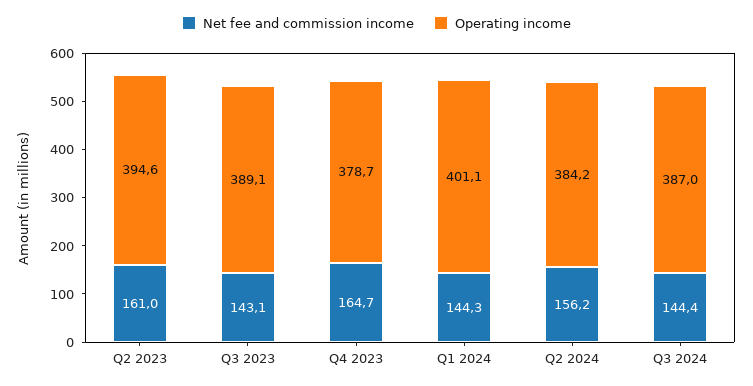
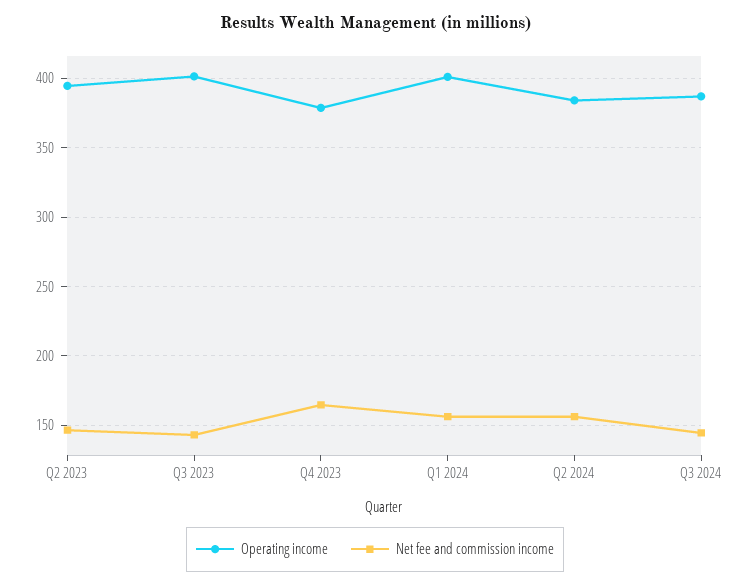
  {
    "Net fee and commission income": {
-     "Q2 2023": 161,
+     "Q2 2023": 145,
      "Q3 2023": 143.1,
      "Q4 2023": 164.7,
-     "Q1 2024": 144.3,
+     "Q1 2024": 155,
      "Q2 2024": 156.2,
      "Q3 2024": 144.4
    },
    "Operating income": {
      "Q2 2023": 394.6,
-     "Q3 2023": 389.1,
+     "Q3 2023": 400,
      "Q4 2023": 378.7,
      "Q1 2024": 401.1,
      "Q2 2024": 384.2,
      "Q3 2024": 387
    }
  }

